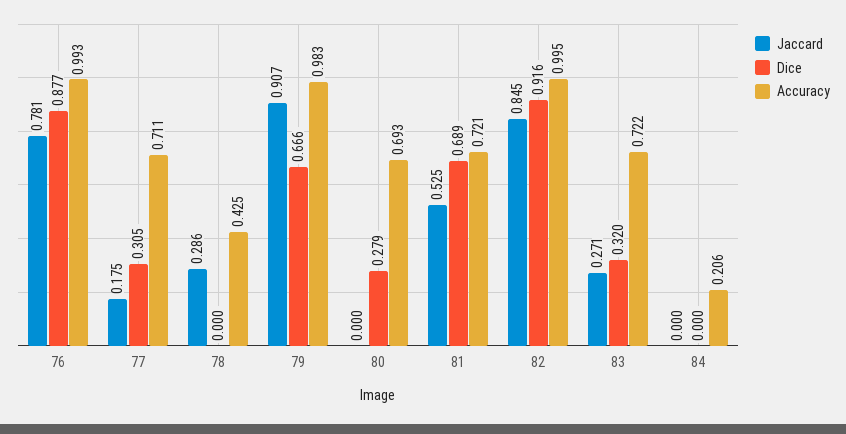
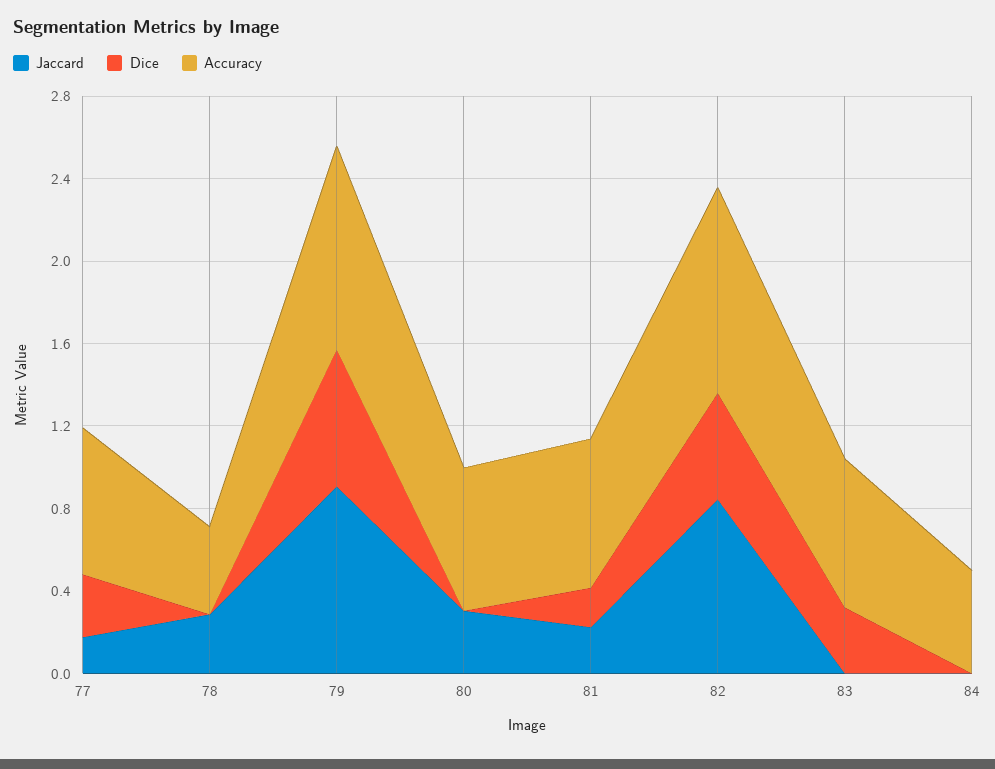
  {
    "Jaccard": {
-     "76": 0.781,
      "77": 0.175,
      "78": 0.286,
      "79": 0.907,
-     "80": 0,
+     "80": 0.3,
-     "81": 0.525,
+     "81": 0.2,
      "82": 0.845,
-     "83": 0.271,
+     "83": 0,
      "84": 0
    },
    "Dice": {
-     "76": 0.877,
      "77": 0.305,
      "78": 0,
      "79": 0.666,
-     "80": 0.279,
+     "80": 0,
-     "81": 0.689,
+     "81": 0.2,
-     "82": 0.916,
+     "82": 0.5,
      "83": 0.32,
      "84": 0
    },
    "Accuracy": {
-     "76": 0.993,
      "77": 0.711,
      "78": 0.425,
      "79": 0.983,
      "80": 0.693,
      "81": 0.721,
      "82": 0.995,
      "83": 0.722,
-     "84": 0.206
+     "84": 0.5
    }
  }

